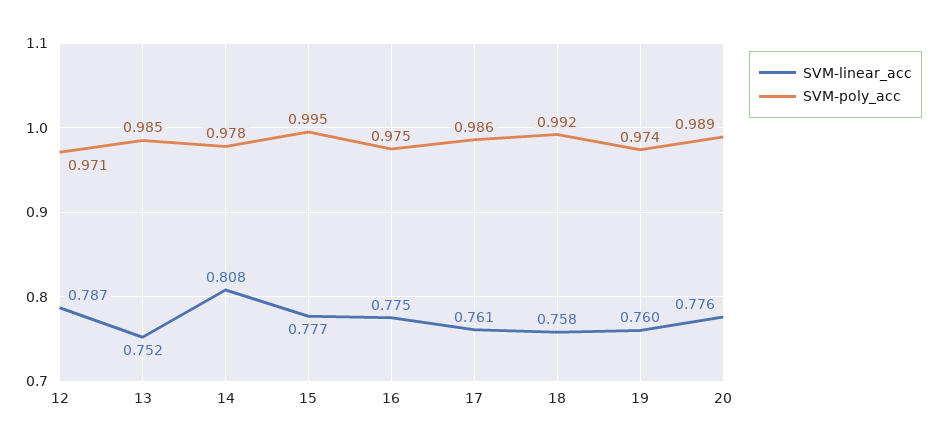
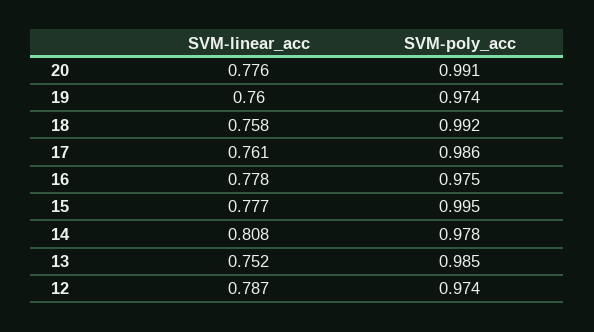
  {
    "SVM-linear_acc": {
      "12": 0.787,
      "13": 0.752,
      "14": 0.808,
      "15": 0.777,
-     "16": 0.775,
+     "16": 0.778,
      "17": 0.761,
      "18": 0.758,
      "19": 0.76,
      "20": 0.776
    },
    "SVM-poly_acc": {
-     "12": 0.971,
+     "12": 0.974,
      "13": 0.985,
      "14": 0.978,
      "15": 0.995,
      "16": 0.975,
      "17": 0.986,
      "18": 0.992,
      "19": 0.974,
-     "20": 0.989
+     "20": 0.991
    }
  }

